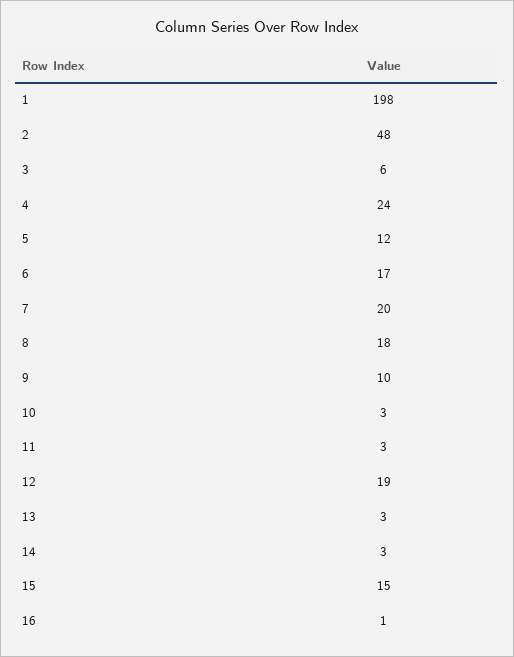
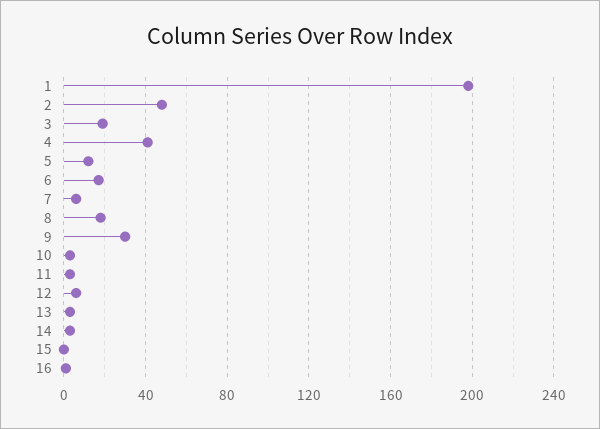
  {
    "1": 198,
    "2": 48,
-   "3": 6,
+   "3": 20,
-   "4": 24,
+   "4": 40,
    "5": 12,
    "6": 17,
-   "7": 20,
+   "7": 5,
    "8": 18,
-   "9": 10,
+   "9": 30,
    "10": 3,
    "11": 3,
-   "12": 19,
+   "12": 5,
    "13": 3,
    "14": 3,
-   "15": 15,
+   "15": 0,
    "16": 1
  }

